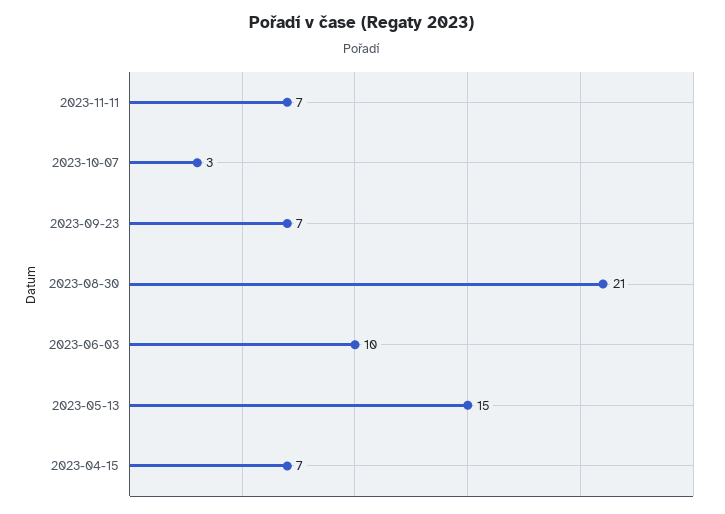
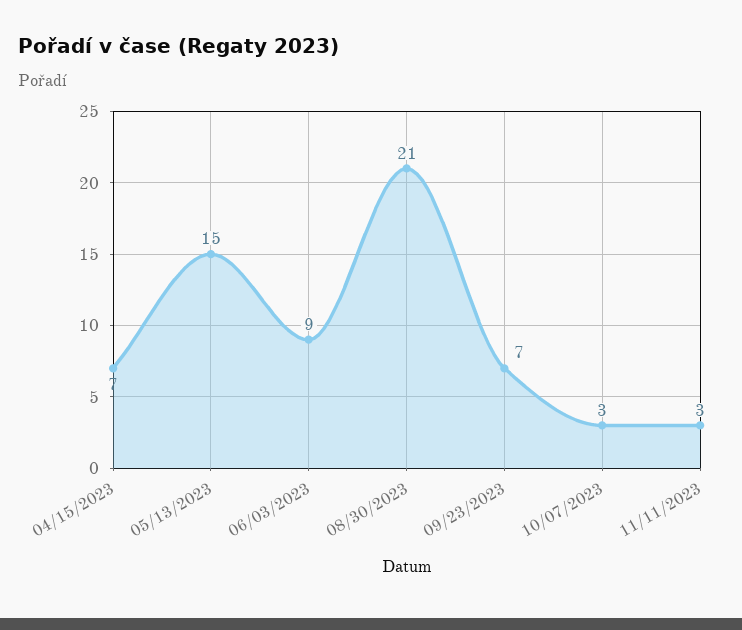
  {
-   "2023-11-11": 7,
+   "2023-11-11": 3,
    "2023-10-07": 3,
    "2023-09-23": 7,
    "2023-08-30": 21,
-   "2023-06-03": 10,
+   "2023-06-03": 9,
    "2023-05-13": 15,
    "2023-04-15": 7
  }

